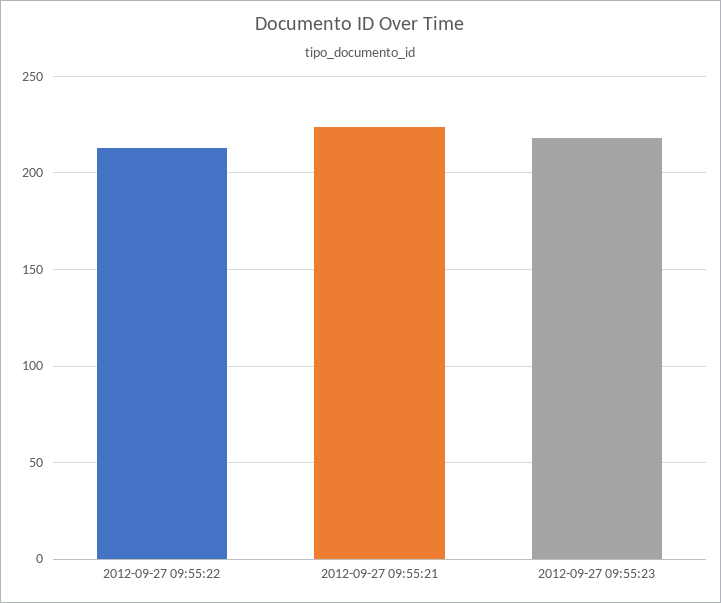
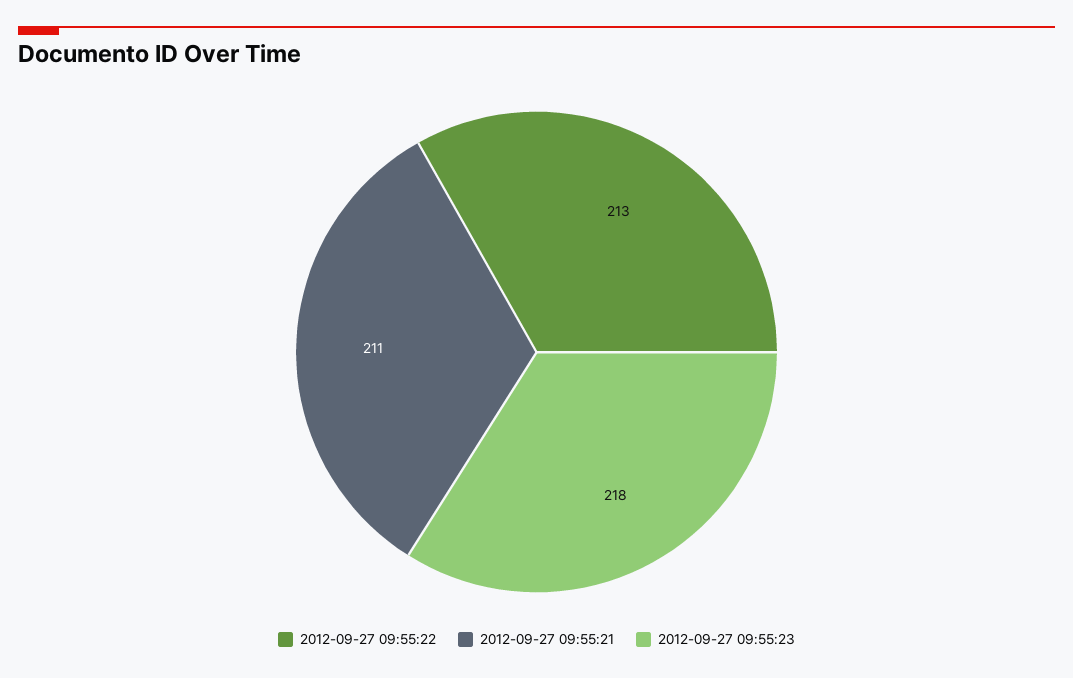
  {
    "2012-09-27 09:55:22": 213,
-   "2012-09-27 09:55:21": 225,
+   "2012-09-27 09:55:21": 211,
    "2012-09-27 09:55:23": 218
  }

